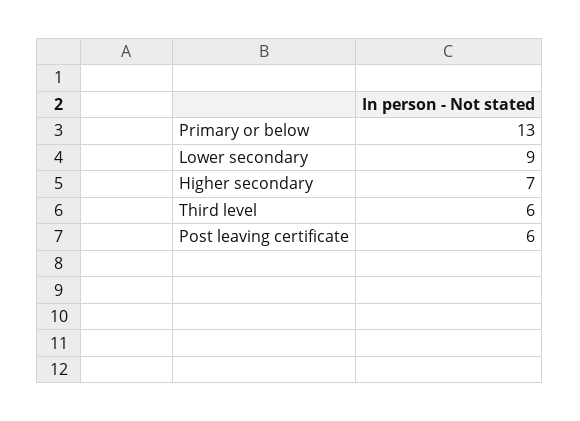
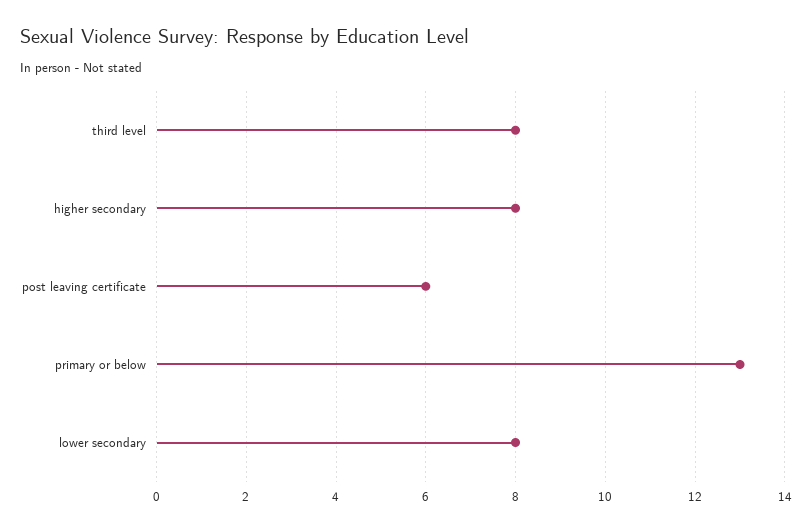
  {
    "Primary or below": 13,
-   "Lower secondary": 9,
+   "Lower secondary": 8,
-   "Higher secondary": 7,
+   "Higher secondary": 8,
-   "Third level": 6,
+   "Third level": 8,
    "Post leaving certificate": 6
  }

